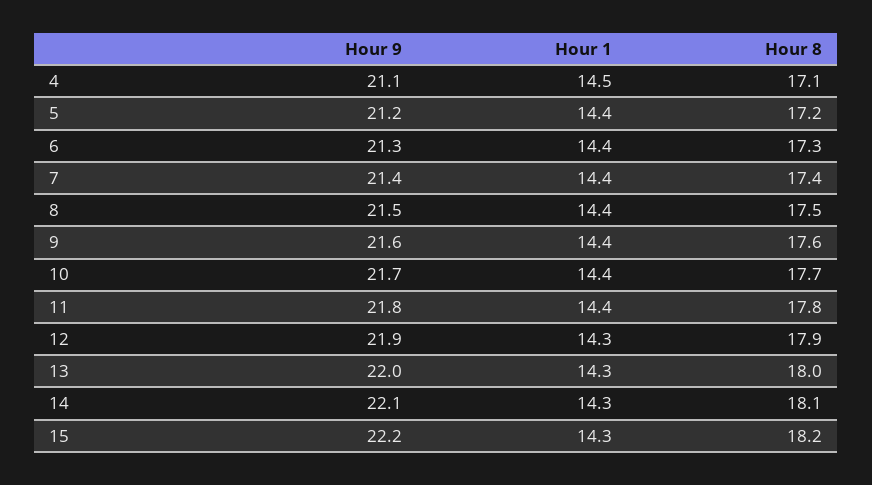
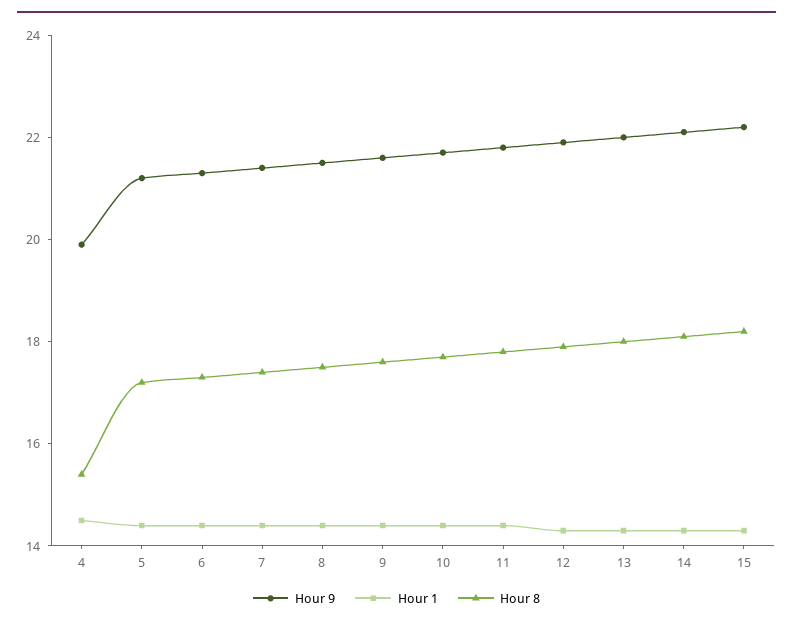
  {
    "Hour 9": {
-     "4": 21.1,
+     "4": 20,
      "5": 21.2,
      "6": 21.3,
      "7": 21.4,
      "8": 21.5,
      "9": 21.6,
      "10": 21.7,
      "11": 21.8,
      "12": 21.9,
      "13": 22,
      "14": 22.1,
      "15": 22.2
    },
    "Hour 1": {
      "4": 14.5,
      "5": 14.4,
      "6": 14.4,
      "7": 14.4,
      "8": 14.4,
      "9": 14.4,
      "10": 14.4,
      "11": 14.4,
      "12": 14.3,
      "13": 14.3,
      "14": 14.3,
      "15": 14.3
    },
    "Hour 8": {
-     "4": 17.1,
+     "4": 15.5,
      "5": 17.2,
      "6": 17.3,
      "7": 17.4,
      "8": 17.5,
      "9": 17.6,
      "10": 17.7,
      "11": 17.8,
      "12": 17.9,
      "13": 18,
      "14": 18.1,
      "15": 18.2
    }
  }

